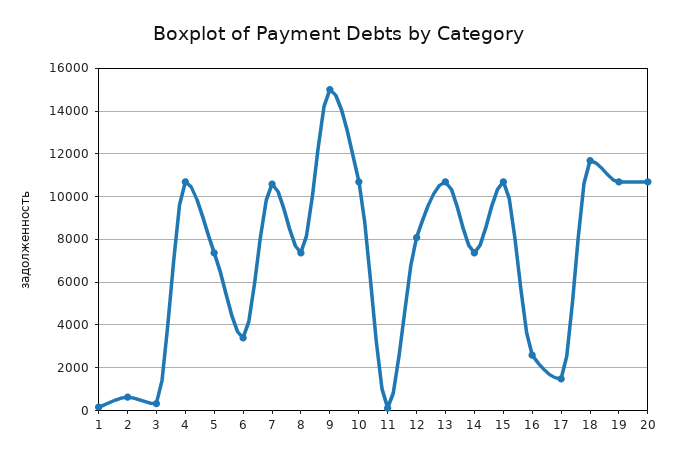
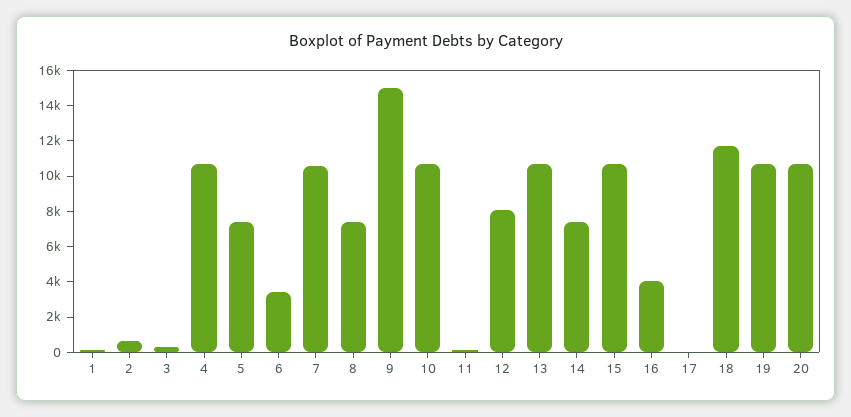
  {
    "1": 0,
    "2": 500,
    "3": 500,
    "4": 10500,
    "5": 7500,
    "6": 3500,
    "7": 10500,
    "8": 7500,
    "9": 15000,
    "10": 10500,
    "11": 0,
    "12": 8000,
    "13": 10500,
    "14": 7500,
    "15": 10500,
-   "16": 2500,
+   "16": 4000,
-   "17": 1500,
+   "17": 0,
    "18": 11500,
    "19": 10500,
    "20": 10500
  }

